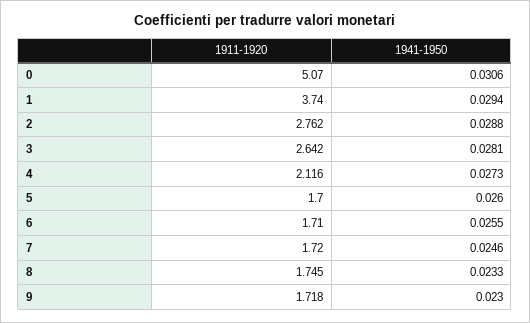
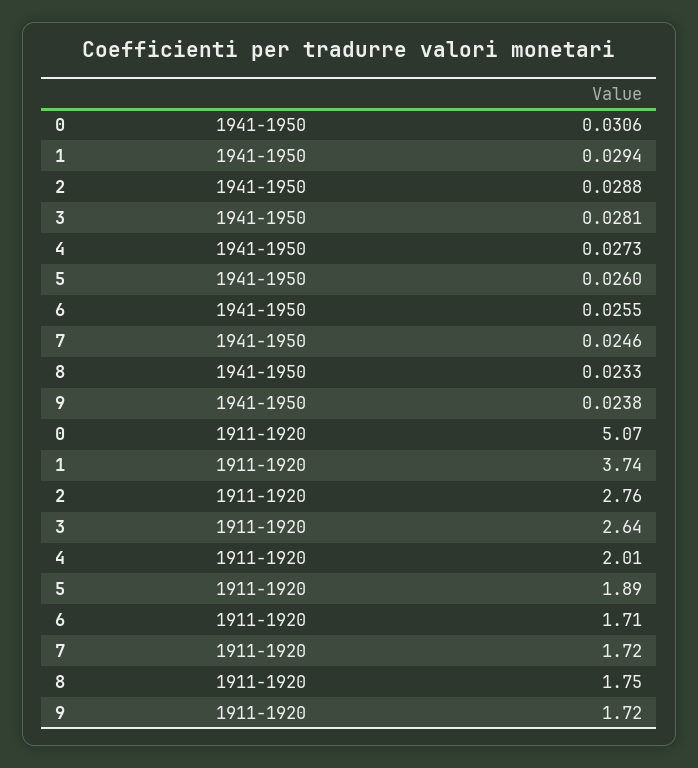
  {
    "1911-1920": {
      "0": 5.07,
      "1": 3.74,
      "2": 2.762,
      "3": 2.642,
-     "4": 2.116,
+     "4": 2.01,
-     "5": 1.7,
+     "5": 1.89,
      "6": 1.71,
      "7": 1.72,
      "8": 1.745,
      "9": 1.718
    },
    "1941-1950": {
      "0": 0.0306,
      "1": 0.0294,
      "2": 0.0288,
      "3": 0.0281,
      "4": 0.0273,
      "5": 0.026,
      "6": 0.0255,
      "7": 0.0246,
      "8": 0.0233,
-     "9": 0.023
+     "9": 0.0238
    }
  }

